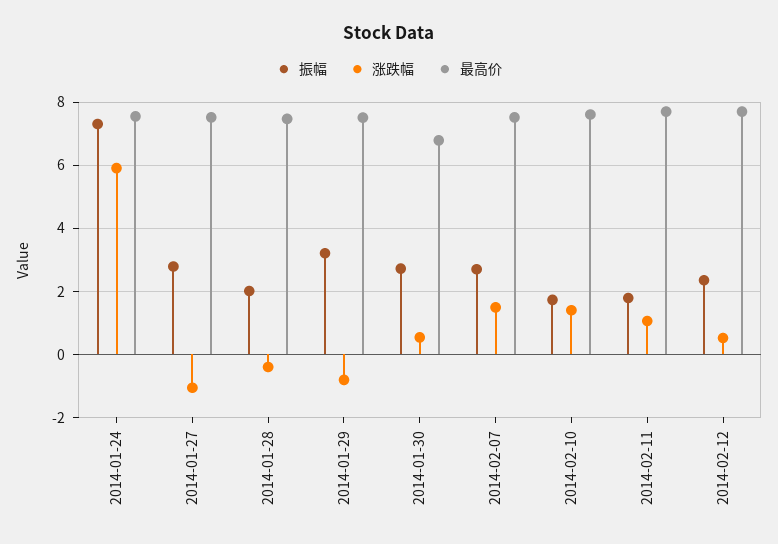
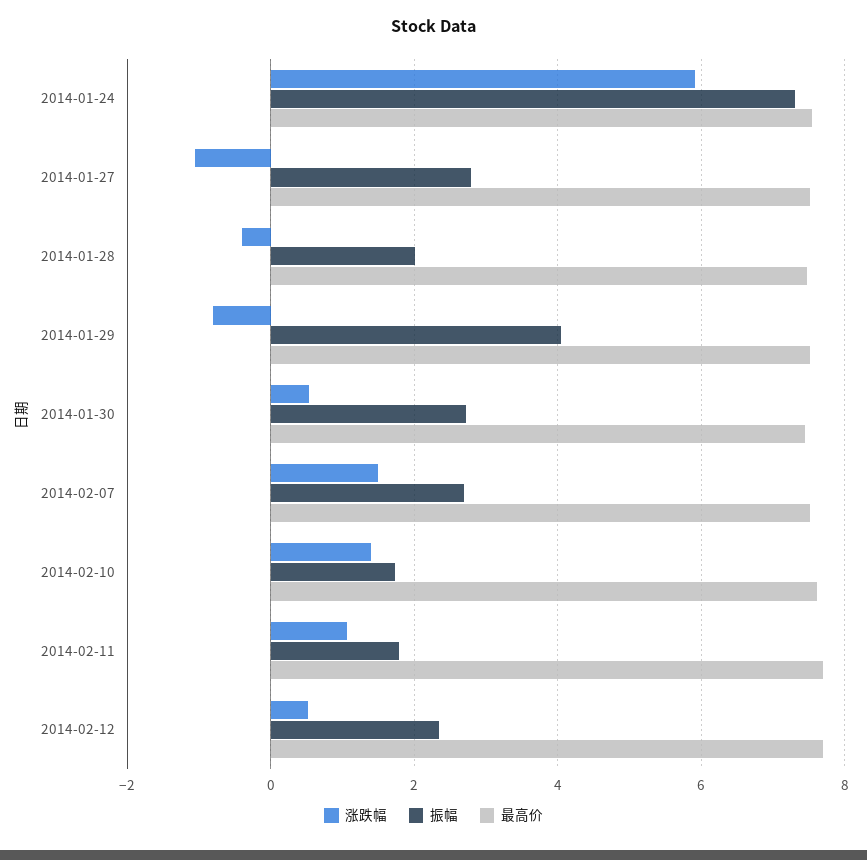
  {
    "振幅": {
      "2014-01-24": 7.4,
      "2014-01-27": 2.8,
      "2014-01-28": 2,
-     "2014-01-29": 3.2,
+     "2014-01-29": 4,
      "2014-01-30": 2.8,
      "2014-02-07": 2.8,
      "2014-02-10": 1.8,
      "2014-02-11": 1.8,
      "2014-02-12": 2.4
    },
    "涨跌幅": {
      "2014-01-24": 6,
      "2014-01-27": -1,
      "2014-01-28": -0.4,
      "2014-01-29": -0.8,
      "2014-01-30": 0.6,
      "2014-02-07": 1.4,
      "2014-02-10": 1.4,
      "2014-02-11": 1,
      "2014-02-12": 0.6
    },
    "最高价": {
      "2014-01-24": 7.6,
      "2014-01-27": 7.6,
      "2014-01-28": 7.4,
      "2014-01-29": 7.6,
-     "2014-01-30": 6.8,
+     "2014-01-30": 7.4,
      "2014-02-07": 7.6,
      "2014-02-10": 7.6,
      "2014-02-11": 7.8,
      "2014-02-12": 7.8
    }
  }

